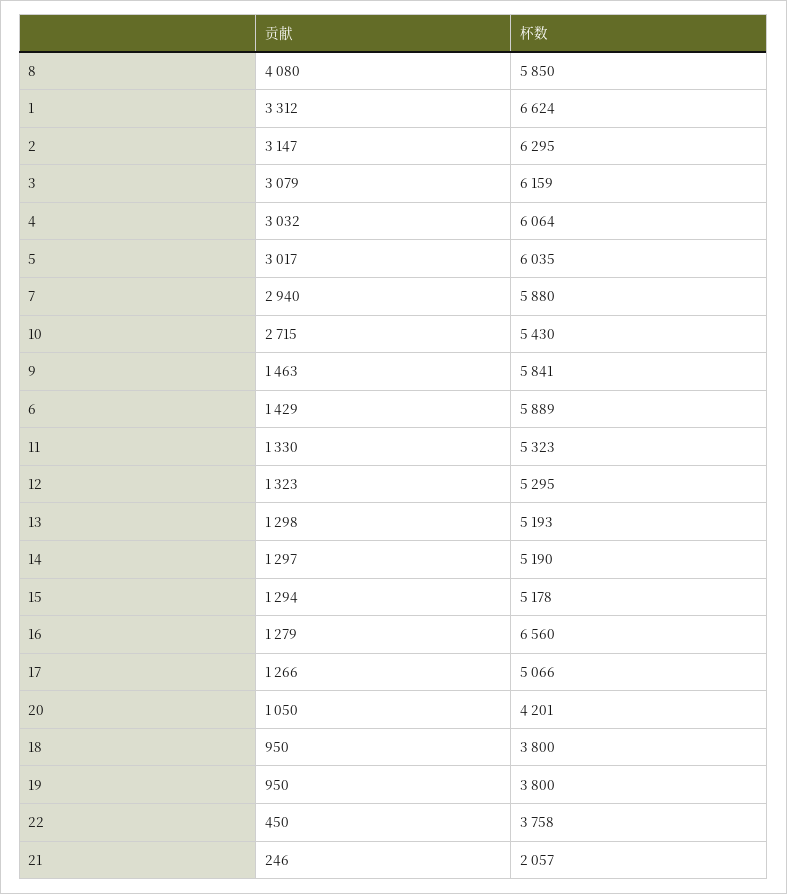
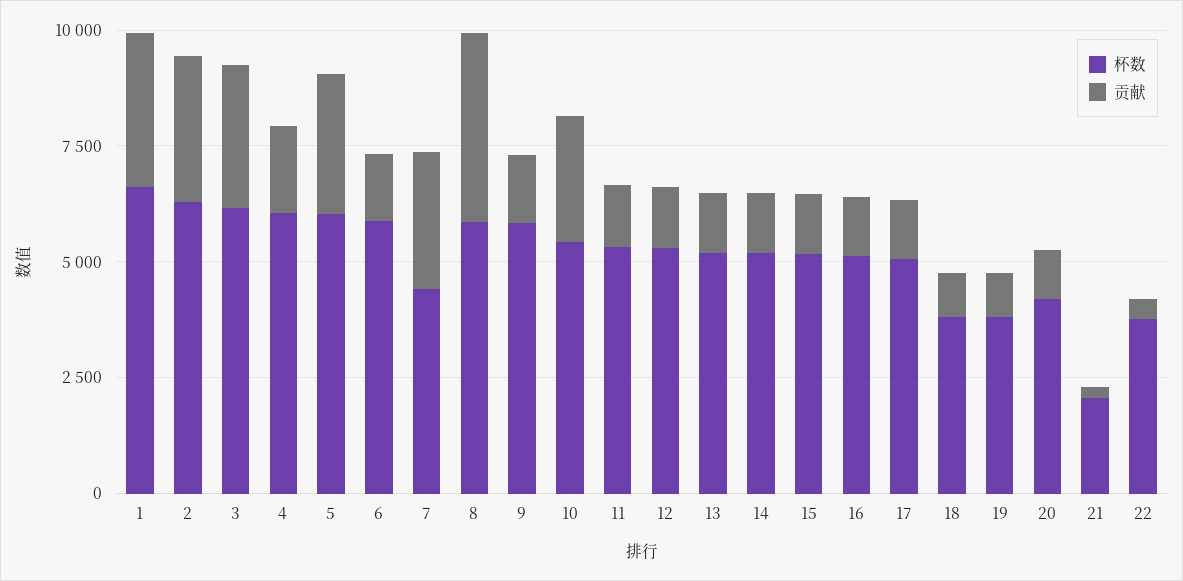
  {
    "贡献": {
      "8": 4080,
      "1": 3312,
      "2": 3147,
      "3": 3079,
-     "4": 3032,
+     "4": 2000,
      "5": 3017,
      "7": 2940,
      "10": 2715,
      "9": 1463,
      "6": 1429,
      "11": 1330,
      "12": 1323,
      "13": 1298,
      "14": 1297,
      "15": 1294,
      "16": 1279,
      "17": 1266,
      "20": 1050,
      "18": 950,
      "19": 950,
      "22": 450,
      "21": 246
    },
    "杯数": {
      "8": 5850,
      "1": 6624,
      "2": 6295,
      "3": 6159,
      "4": 6064,
      "5": 6035,
-     "7": 5880,
+     "7": 4500,
      "10": 5430,
      "9": 5841,
      "6": 5889,
      "11": 5323,
      "12": 5295,
      "13": 5193,
      "14": 5190,
      "15": 5178,
-     "16": 6560,
+     "16": 5000,
      "17": 5066,
      "20": 4201,
      "18": 3800,
      "19": 3800,
      "22": 3758,
      "21": 2057
    }
  }

